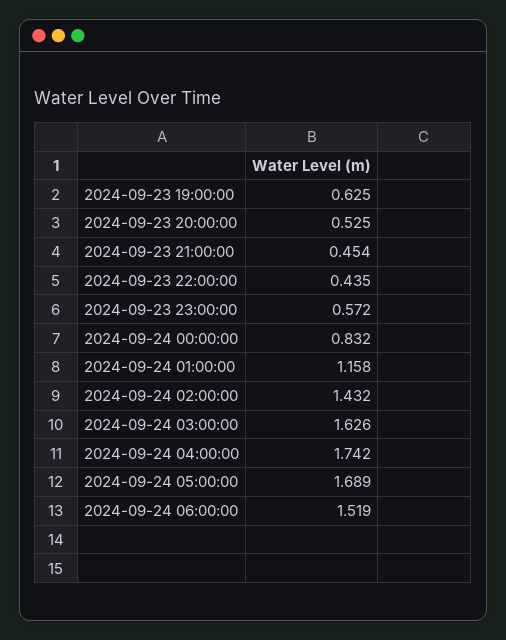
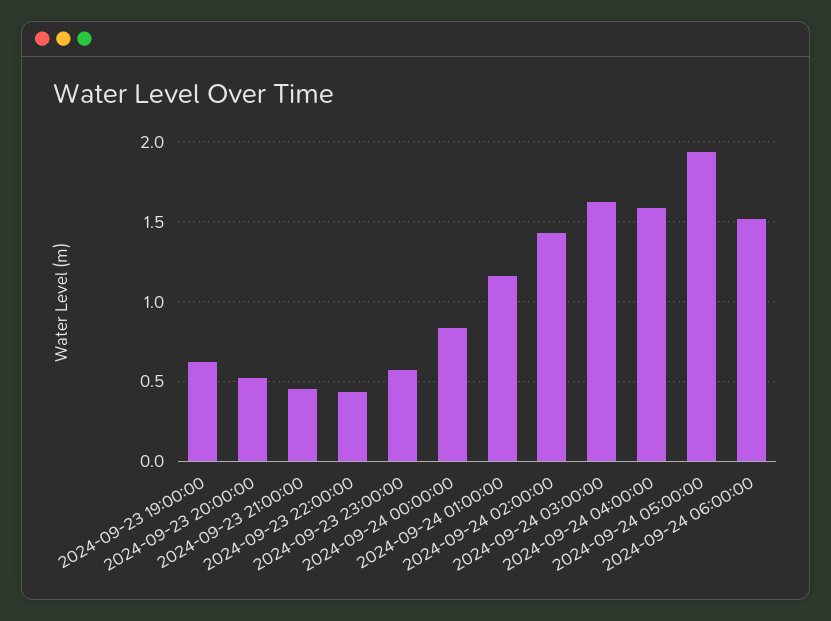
  {
    "2024-09-23 19:00:00": 0.625,
    "2024-09-23 20:00:00": 0.525,
    "2024-09-23 21:00:00": 0.454,
    "2024-09-23 22:00:00": 0.435,
    "2024-09-23 23:00:00": 0.572,
    "2024-09-24 00:00:00": 0.832,
    "2024-09-24 01:00:00": 1.158,
    "2024-09-24 02:00:00": 1.432,
    "2024-09-24 03:00:00": 1.626,
-   "2024-09-24 04:00:00": 1.742,
+   "2024-09-24 04:00:00": 1.6,
-   "2024-09-24 05:00:00": 1.689,
+   "2024-09-24 05:00:00": 1.95,
    "2024-09-24 06:00:00": 1.519
  }

